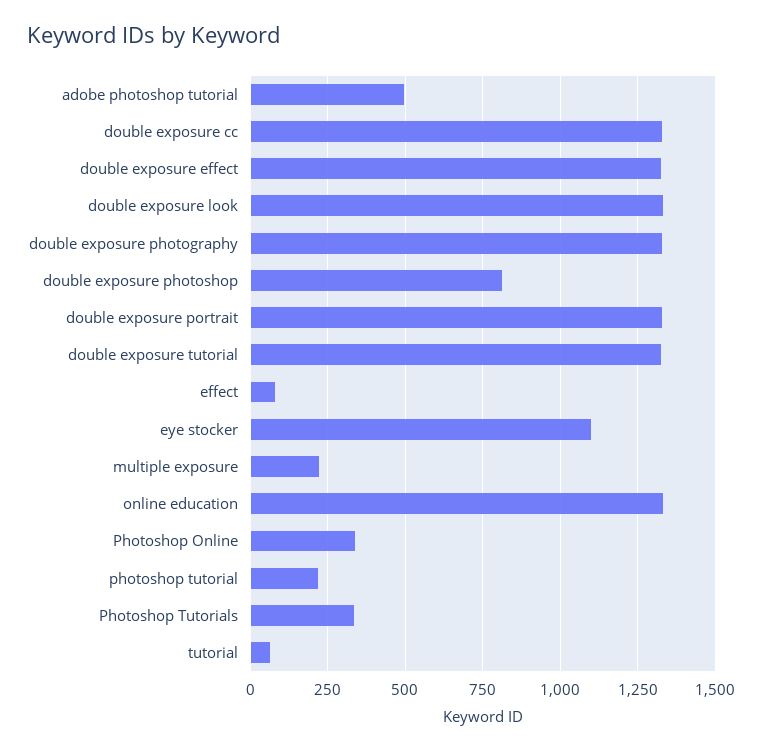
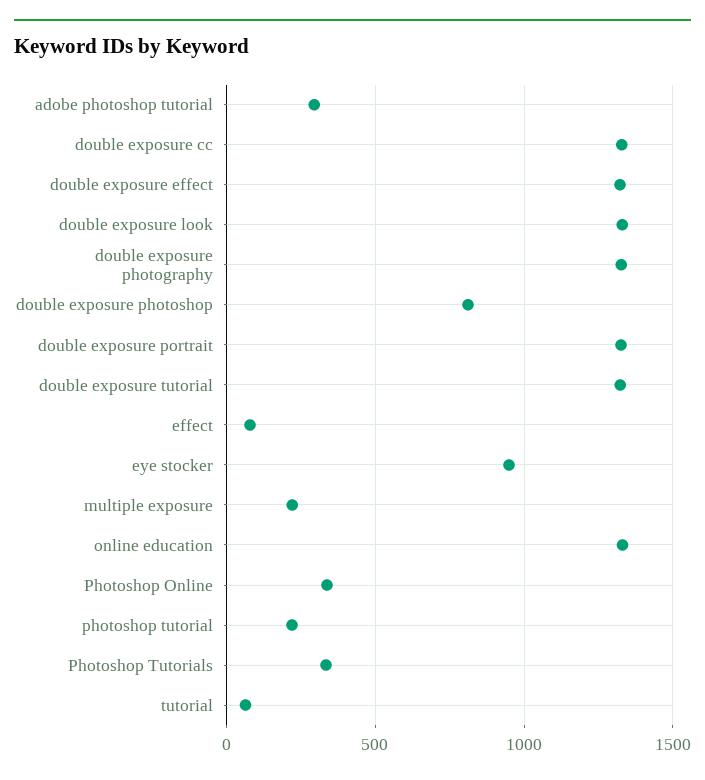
  {
-   "adobe photoshop tutorial": 500,
+   "adobe photoshop tutorial": 300,
    "double exposure cc": 1325,
    "double exposure effect": 1325,
    "double exposure look": 1325,
    "double exposure photography": 1325,
    "double exposure photoshop": 800,
    "double exposure portrait": 1325,
    "double exposure tutorial": 1325,
    "effect": 75,
-   "eye stocker": 1100,
+   "eye stocker": 950,
    "multiple exposure": 225,
    "online education": 1325,
    "Photoshop Online": 325,
    "photoshop tutorial": 225,
    "Photoshop Tutorials": 325,
    "tutorial": 75
  }

